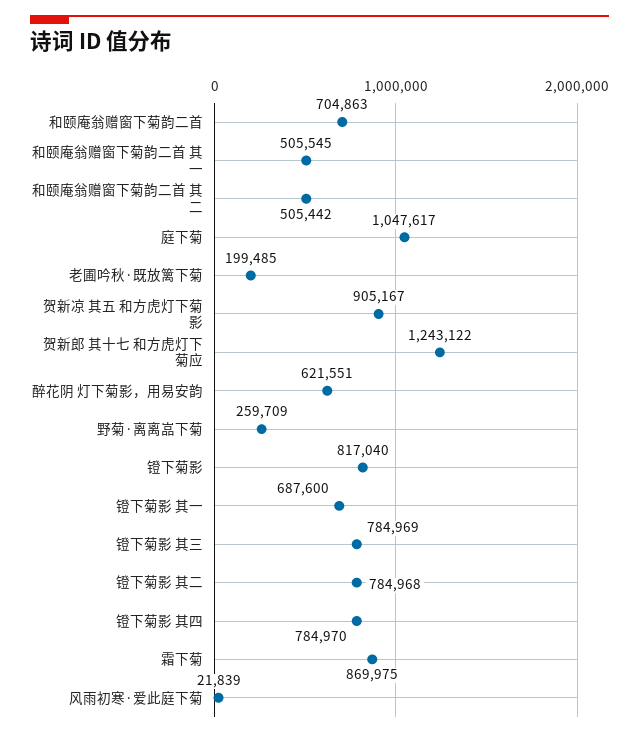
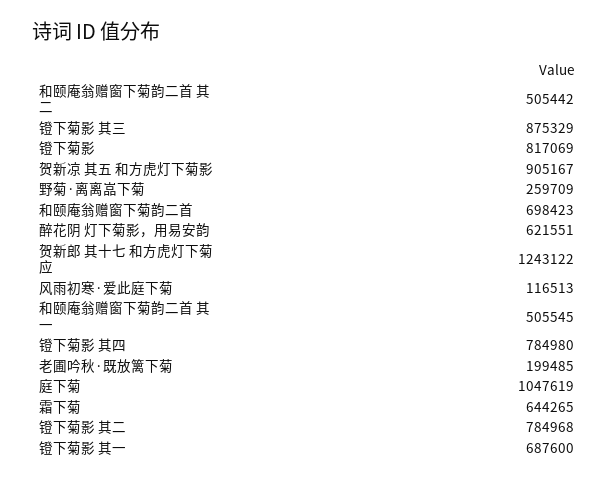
  {
-   "和颐庵翁赠窗下菊韵二首": 704863,
+   "和颐庵翁赠窗下菊韵二首": 698423,
    "和颐庵翁赠窗下菊韵二首 其一": 505545,
    "和颐庵翁赠窗下菊韵二首 其二": 505442,
-   "庭下菊": 1047617,
+   "庭下菊": 1047619,
    "老圃吟秋·既放篱下菊": 199485,
    "贺新凉 其五 和方虎灯下菊影": 905167,
    "贺新郎 其十七 和方虎灯下菊应": 1243122,
    "醉花阴 灯下菊影，用易安韵": 621551,
    "野菊·离离嵓下菊": 259709,
-   "镫下菊影": 817040,
+   "镫下菊影": 817069,
    "镫下菊影 其一": 687600,
-   "镫下菊影 其三": 784969,
+   "镫下菊影 其三": 875329,
    "镫下菊影 其二": 784968,
-   "镫下菊影 其四": 784970,
+   "镫下菊影 其四": 784980,
-   "霜下菊": 869975,
+   "霜下菊": 644265,
-   "风雨初寒·爱此庭下菊": 21839
+   "风雨初寒·爱此庭下菊": 116513
  }

